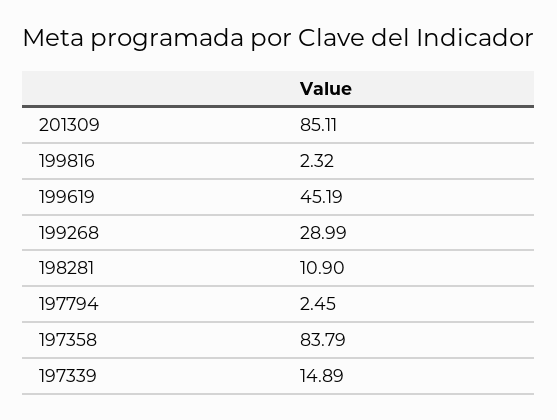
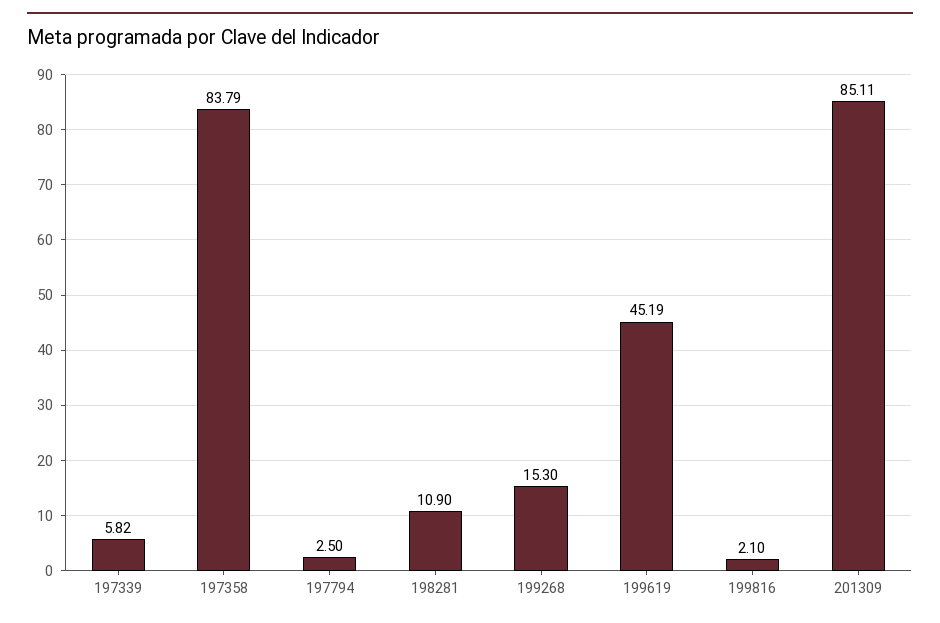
  {
    "201309": 85.11,
-   "199816": 2.32,
+   "199816": 2.1,
    "199619": 45.19,
-   "199268": 28.99,
+   "199268": 15.3,
    "198281": 10.9,
-   "197794": 2.45,
+   "197794": 2.5,
    "197358": 83.79,
-   "197339": 14.89
+   "197339": 5.82
  }

